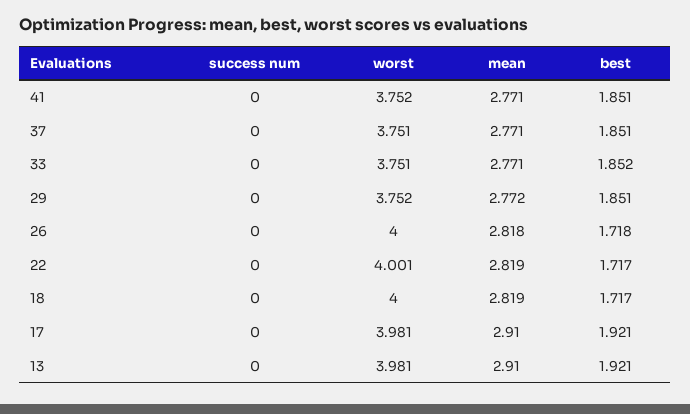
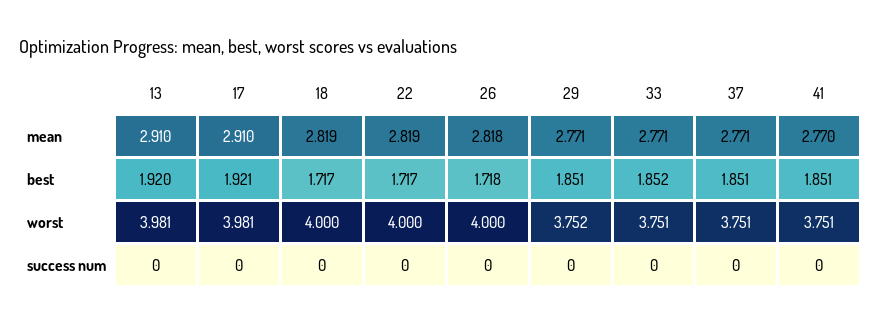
  {
    "success num": {
      "41": 0,
      "37": 0,
      "33": 0,
      "29": 0,
      "26": 0,
      "22": 0,
      "18": 0,
      "17": 0,
      "13": 0
    },
    "worst": {
-     "41": 3.752,
+     "41": 3.751,
      "37": 3.751,
      "33": 3.751,
      "29": 3.752,
      "26": 4,
-     "22": 4.001,
+     "22": 4,
      "18": 4,
      "17": 3.981,
      "13": 3.981
    },
    "mean": {
-     "41": 2.771,
+     "41": 2.77,
      "37": 2.771,
      "33": 2.771,
-     "29": 2.772,
+     "29": 2.771,
      "26": 2.818,
      "22": 2.819,
      "18": 2.819,
      "17": 2.91,
      "13": 2.91
    },
    "best": {
      "41": 1.851,
      "37": 1.851,
      "33": 1.852,
      "29": 1.851,
      "26": 1.718,
      "22": 1.717,
      "18": 1.717,
      "17": 1.921,
-     "13": 1.921
+     "13": 1.92
    }
  }

